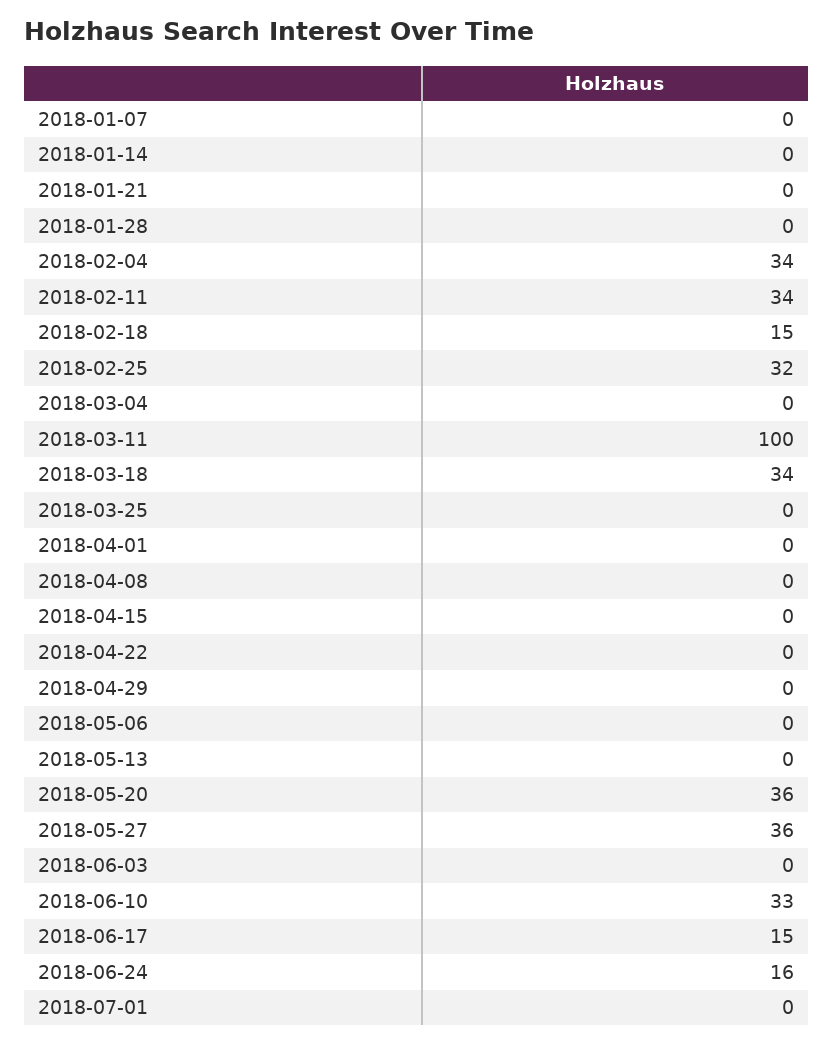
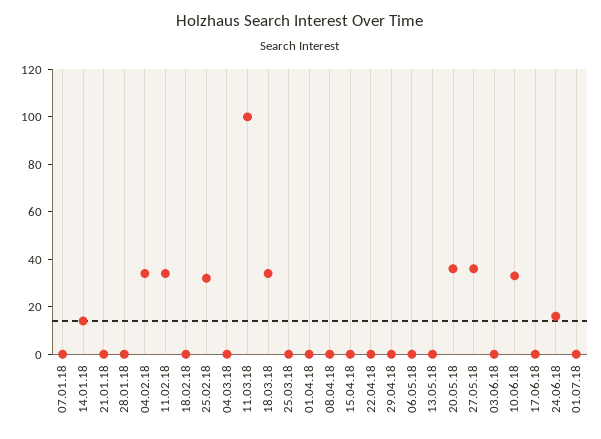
  {
    "2018-01-07": 0,
-   "2018-01-14": 0,
+   "2018-01-14": 15,
    "2018-01-21": 0,
    "2018-01-28": 0,
    "2018-02-04": 34,
    "2018-02-11": 34,
-   "2018-02-18": 15,
+   "2018-02-18": 0,
    "2018-02-25": 32,
    "2018-03-04": 0,
    "2018-03-11": 100,
    "2018-03-18": 34,
    "2018-03-25": 0,
    "2018-04-01": 0,
    "2018-04-08": 0,
    "2018-04-15": 0,
    "2018-04-22": 0,
    "2018-04-29": 0,
    "2018-05-06": 0,
    "2018-05-13": 0,
    "2018-05-20": 36,
    "2018-05-27": 36,
    "2018-06-03": 0,
    "2018-06-10": 33,
-   "2018-06-17": 15,
+   "2018-06-17": 0,
    "2018-06-24": 16,
    "2018-07-01": 0
  }

